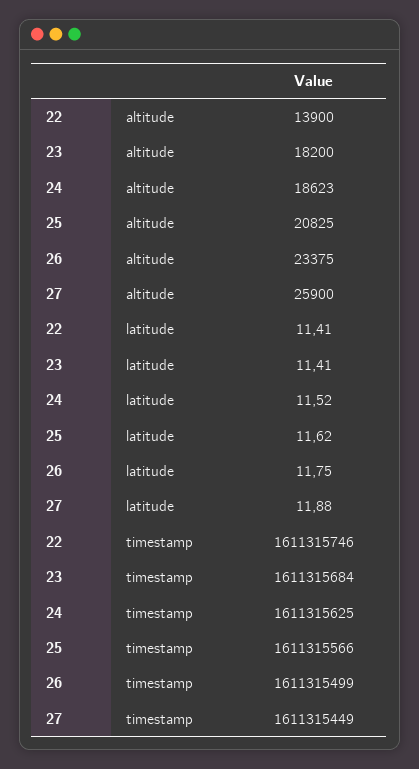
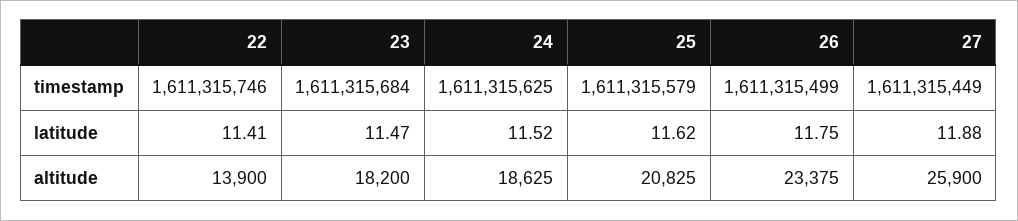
  {
    "22": {
      "altitude": 13900,
      "latitude": 11.41,
      "timestamp": 1611315746
    },
    "23": {
      "altitude": 18200,
-     "latitude": 11.41,
+     "latitude": 11.47,
      "timestamp": 1611315684
    },
    "24": {
-     "altitude": 18623,
+     "altitude": 18625,
      "latitude": 11.52,
      "timestamp": 1611315625
    },
    "25": {
      "altitude": 20825,
      "latitude": 11.62,
-     "timestamp": 1611315566
+     "timestamp": 1611315579
    },
    "26": {
      "altitude": 23375,
      "latitude": 11.75,
      "timestamp": 1611315499
    },
    "27": {
      "altitude": 25900,
      "latitude": 11.88,
      "timestamp": 1611315449
    }
  }

